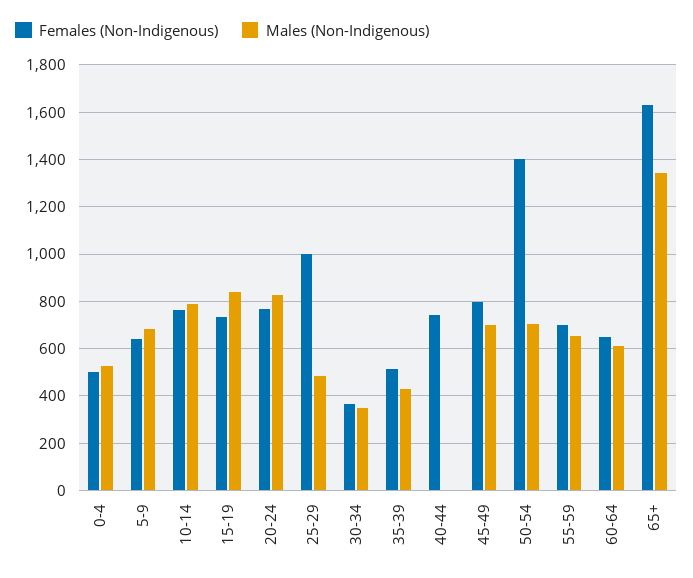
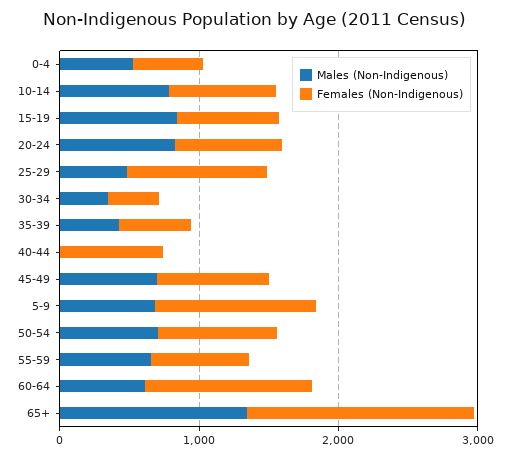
  {
    "Females (Non-Indigenous)": {
      "0-4": 500,
-     "5-9": 650,
+     "5-9": 1200,
      "10-14": 750,
      "15-19": 750,
      "20-24": 750,
      "25-29": 1000,
      "30-34": 350,
      "35-39": 500,
      "40-44": 750,
      "45-49": 800,
-     "50-54": 1400,
+     "50-54": 800,
      "55-59": 700,
-     "60-64": 650,
+     "60-64": 1200,
      "65+": 1650
    },
    "Males (Non-Indigenous)": {
      "0-4": 550,
      "5-9": 700,
      "10-14": 800,
      "15-19": 850,
      "20-24": 850,
      "25-29": 500,
      "30-34": 350,
      "35-39": 450,
      "40-44": 0,
      "45-49": 700,
      "50-54": 700,
      "55-59": 650,
      "60-64": 600,
      "65+": 1350
    }
  }

